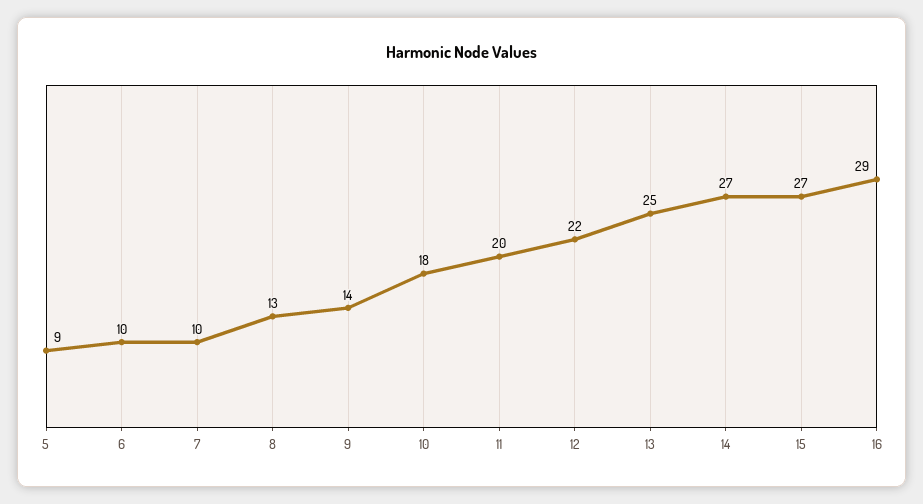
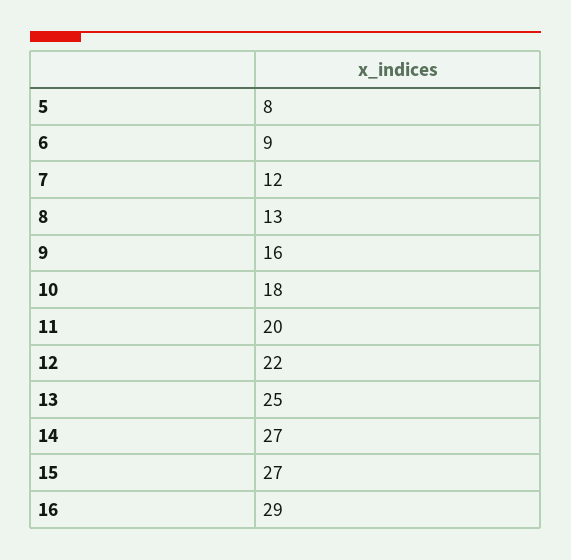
  {
-   "5": 9,
+   "5": 8,
-   "6": 10,
+   "6": 9,
-   "7": 10,
+   "7": 12,
    "8": 13,
-   "9": 14,
+   "9": 16,
    "10": 18,
    "11": 20,
    "12": 22,
    "13": 25,
    "14": 27,
    "15": 27,
    "16": 29
  }

